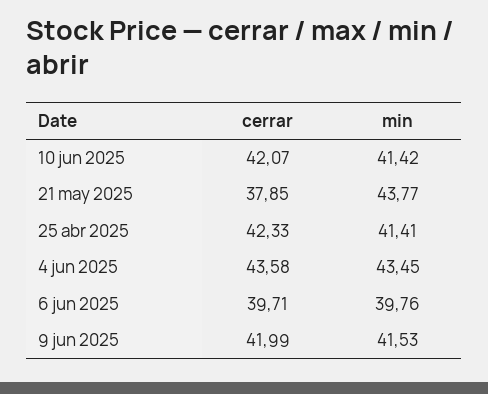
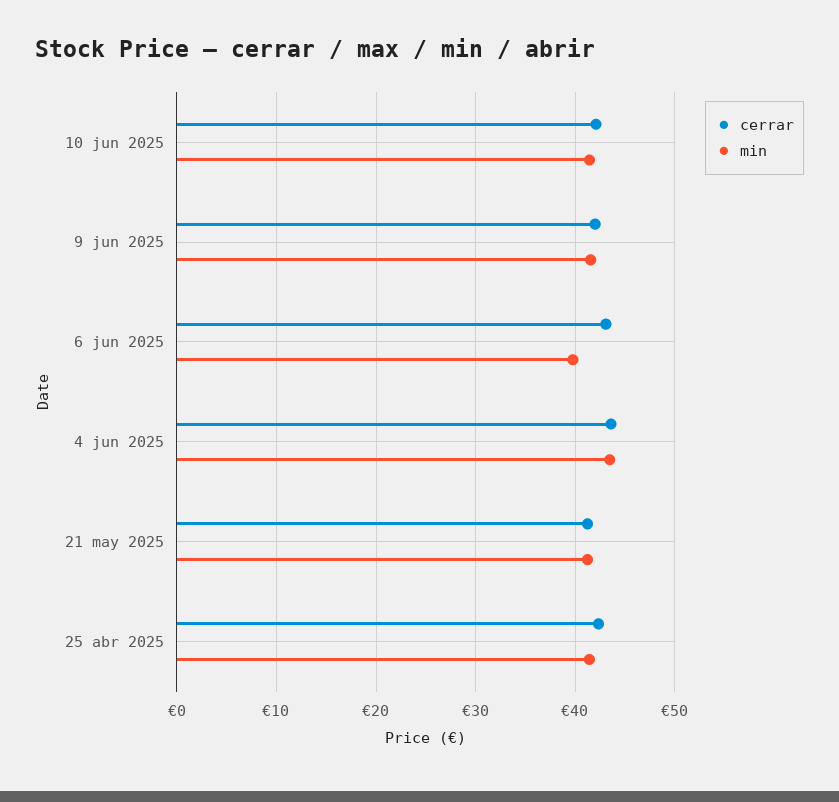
  {
    "cerrar": {
      "10 jun 2025": 42.07,
-     "21 may 2025": 37.85,
+     "21 may 2025": 41,
      "25 abr 2025": 42.33,
      "4 jun 2025": 43.58,
-     "6 jun 2025": 39.71,
+     "6 jun 2025": 43,
      "9 jun 2025": 41.99
    },
    "min": {
      "10 jun 2025": 41.42,
-     "21 may 2025": 43.77,
+     "21 may 2025": 41,
      "25 abr 2025": 41.41,
      "4 jun 2025": 43.45,
      "6 jun 2025": 39.76,
      "9 jun 2025": 41.53
    }
  }

